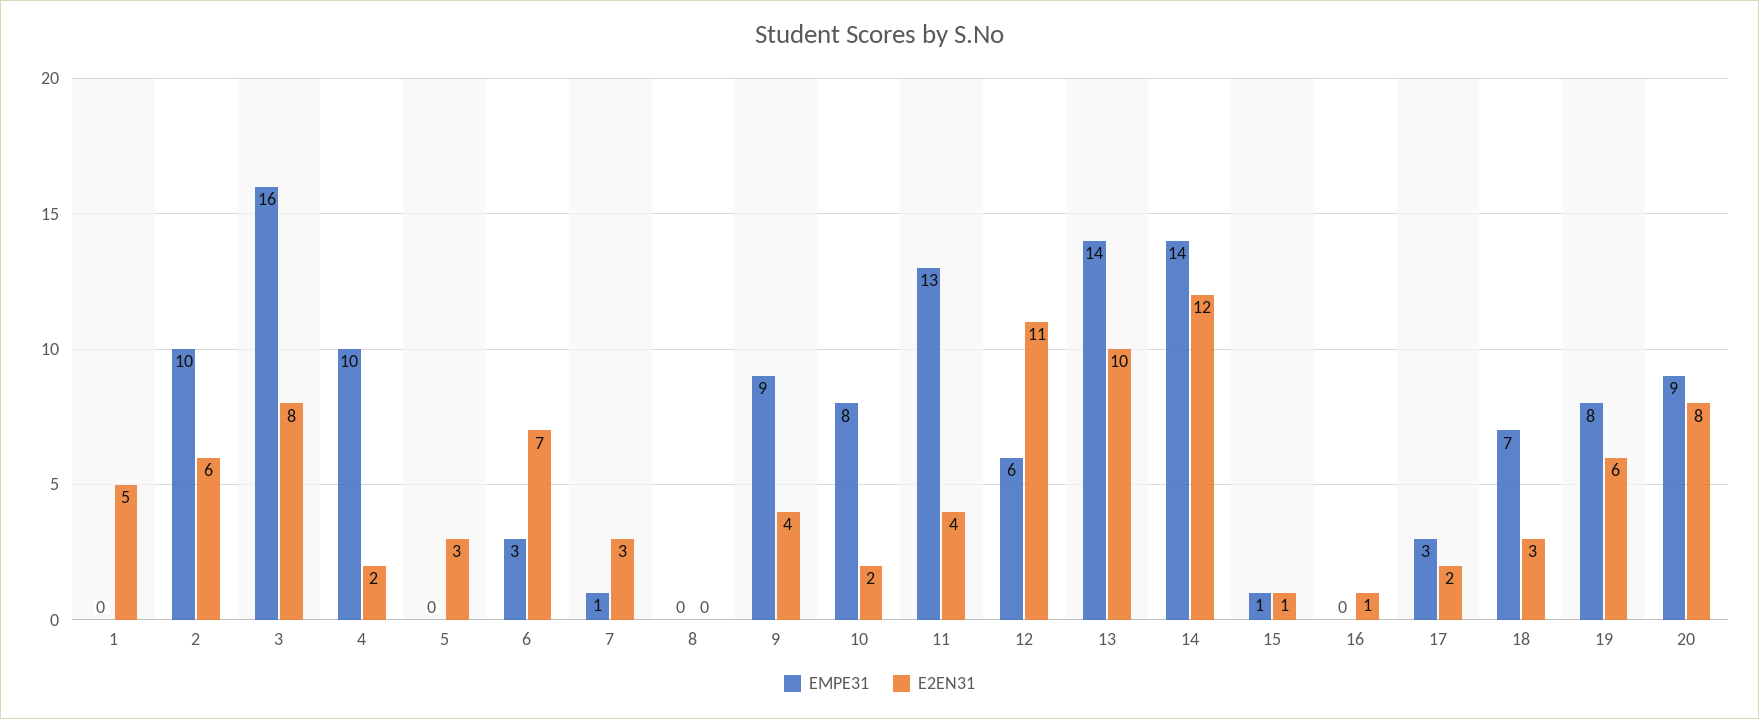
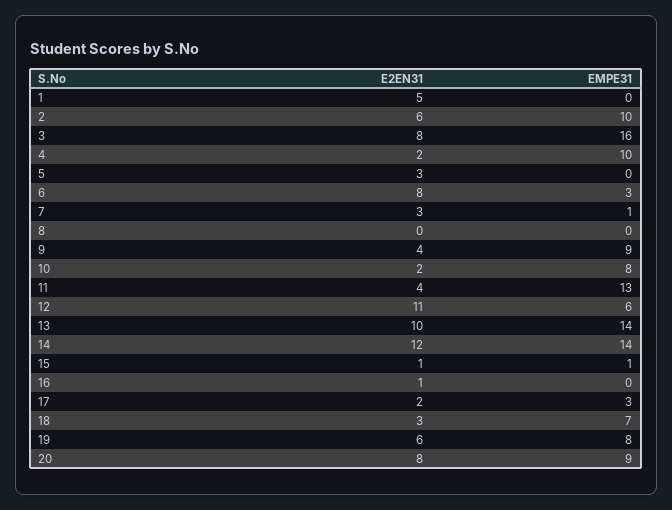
  {
    "EMPE31": {
      "1": 0,
      "2": 10,
      "3": 16,
      "4": 10,
      "5": 0,
      "6": 3,
      "7": 1,
      "8": 0,
      "9": 9,
      "10": 8,
      "11": 13,
      "12": 6,
      "13": 14,
      "14": 14,
      "15": 1,
      "16": 0,
      "17": 3,
      "18": 7,
      "19": 8,
      "20": 9
    },
    "E2EN31": {
      "1": 5,
      "2": 6,
      "3": 8,
      "4": 2,
      "5": 3,
-     "6": 7,
+     "6": 8,
      "7": 3,
      "8": 0,
      "9": 4,
      "10": 2,
      "11": 4,
      "12": 11,
      "13": 10,
      "14": 12,
      "15": 1,
      "16": 1,
      "17": 2,
      "18": 3,
      "19": 6,
      "20": 8
    }
  }

